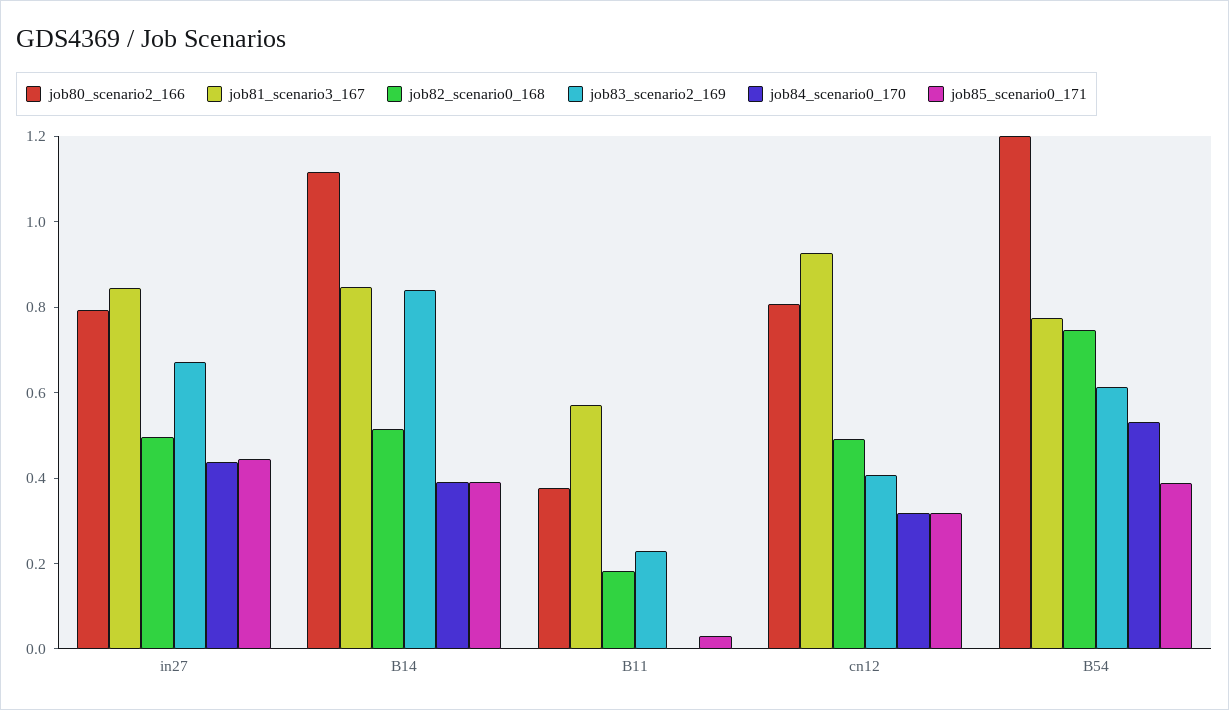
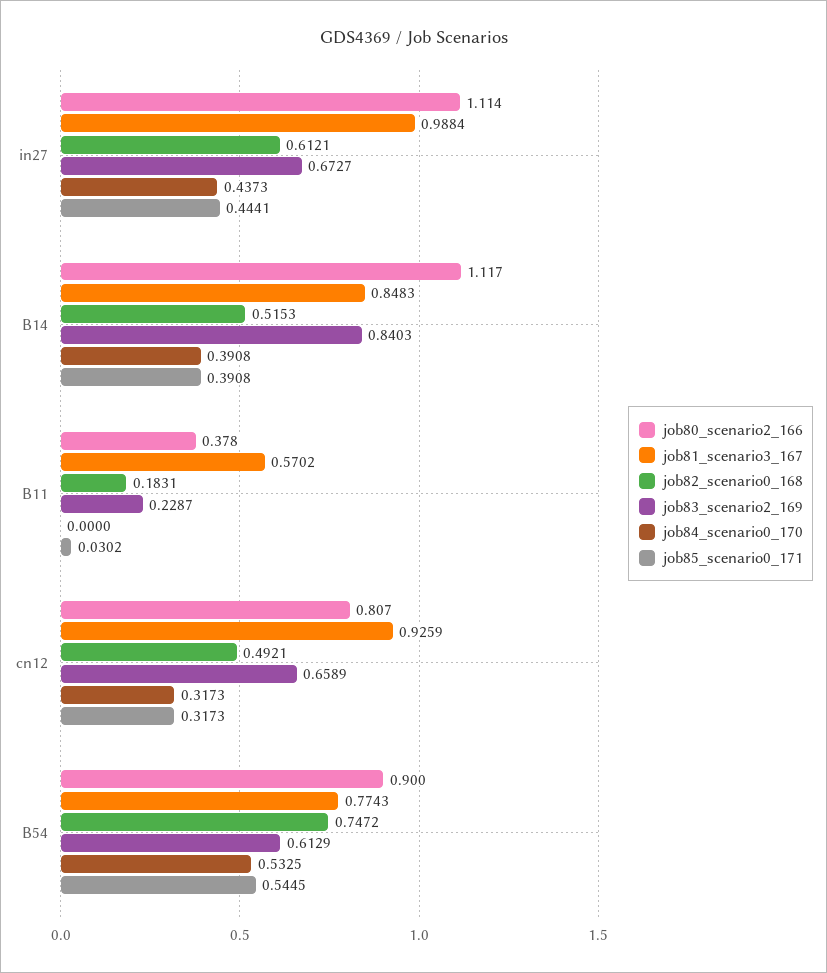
  {
    "job80_scenario2_166": {
-     "in27": 0.8,
+     "in27": 1.114,
      "B14": 1.117,
      "B11": 0.378,
      "cn12": 0.807,
-     "B54": 1.2
+     "B54": 0.9
    },
    "job81_scenario3_167": {
-     "in27": 0.85,
+     "in27": 0.9884,
      "B14": 0.8483,
      "B11": 0.5702,
      "cn12": 0.9259,
      "B54": 0.7743
    },
    "job82_scenario0_168": {
-     "in27": 0.5,
+     "in27": 0.6121,
      "B14": 0.5153,
      "B11": 0.1831,
      "cn12": 0.4921,
      "B54": 0.7472
    },
    "job83_scenario2_169": {
      "in27": 0.6727,
      "B14": 0.8403,
      "B11": 0.2287,
-     "cn12": 0.4,
+     "cn12": 0.6589,
      "B54": 0.6129
    },
    "job84_scenario0_170": {
      "in27": 0.4373,
      "B14": 0.3908,
      "B11": 0,
      "cn12": 0.3173,
      "B54": 0.5325
    },
    "job85_scenario0_171": {
      "in27": 0.4441,
      "B14": 0.3908,
      "B11": 0.0302,
      "cn12": 0.3173,
-     "B54": 0.4
+     "B54": 0.5445
    }
  }

